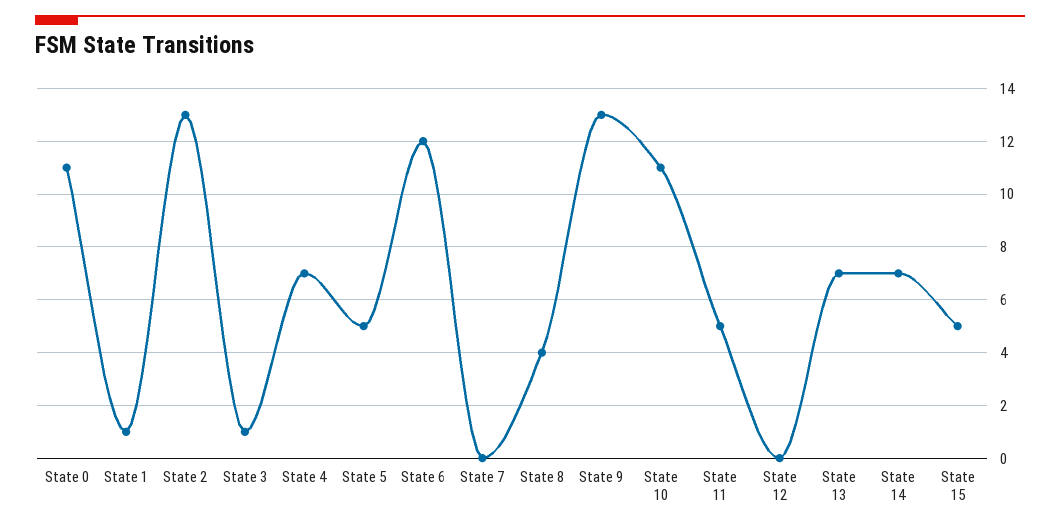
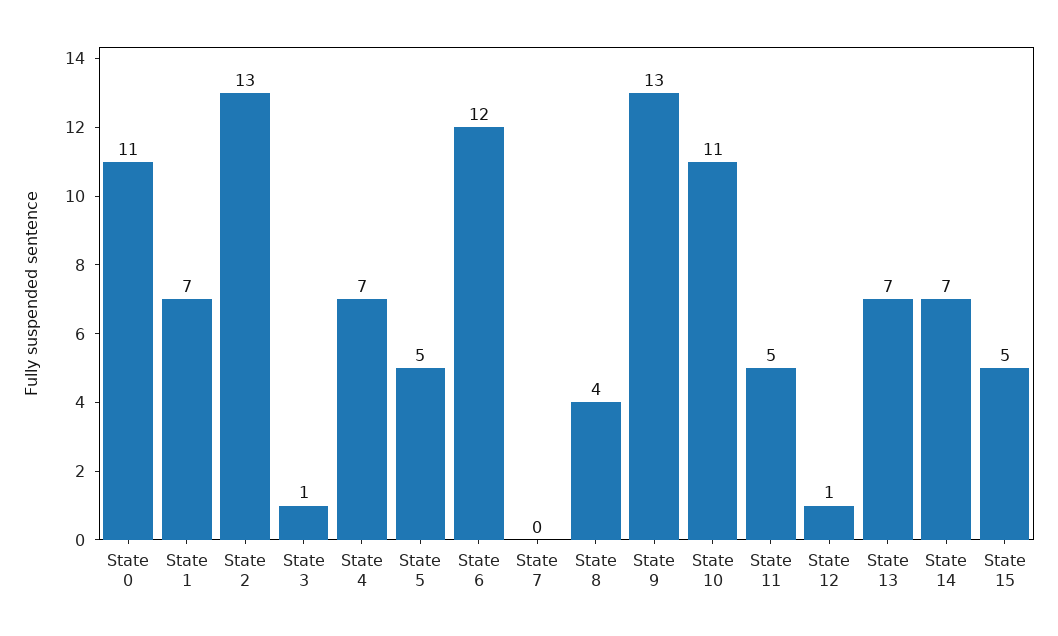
  {
    "State 0": 11,
-   "State 1": 1,
+   "State 1": 7,
    "State 2": 13,
    "State 3": 1,
    "State 4": 7,
    "State 5": 5,
    "State 6": 12,
    "State 7": 0,
    "State 8": 4,
    "State 9": 13,
    "State 10": 11,
    "State 11": 5,
-   "State 12": 0,
+   "State 12": 1,
    "State 13": 7,
    "State 14": 7,
    "State 15": 5
  }

